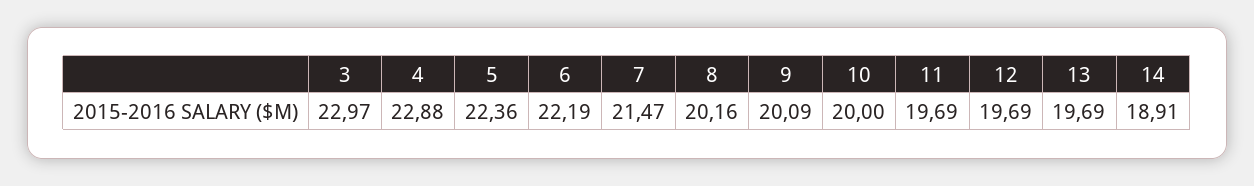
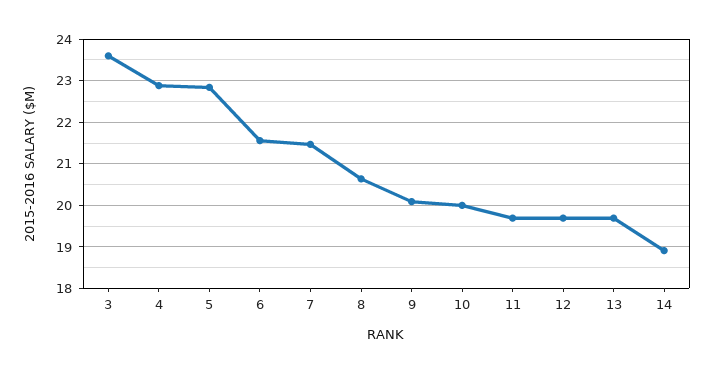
  {
-   "3": 22.97,
+   "3": 23.6,
    "4": 22.88,
-   "5": 22.36,
+   "5": 22.8,
-   "6": 22.19,
+   "6": 21.6,
    "7": 21.47,
-   "8": 20.16,
+   "8": 20.6,
    "9": 20.09,
    "10": 20,
    "11": 19.69,
    "12": 19.69,
    "13": 19.69,
    "14": 18.91
  }

